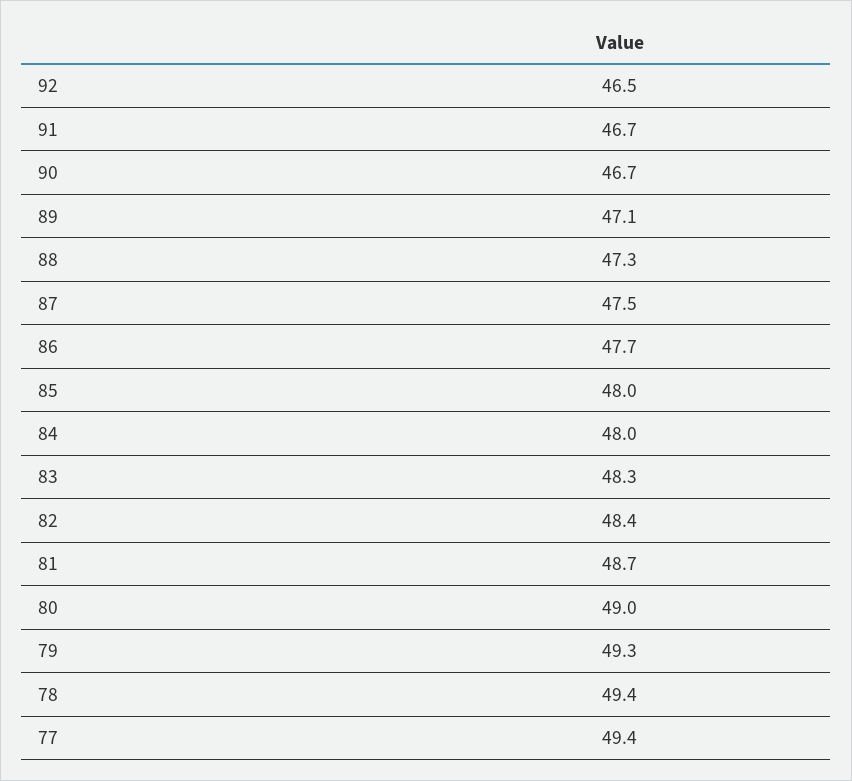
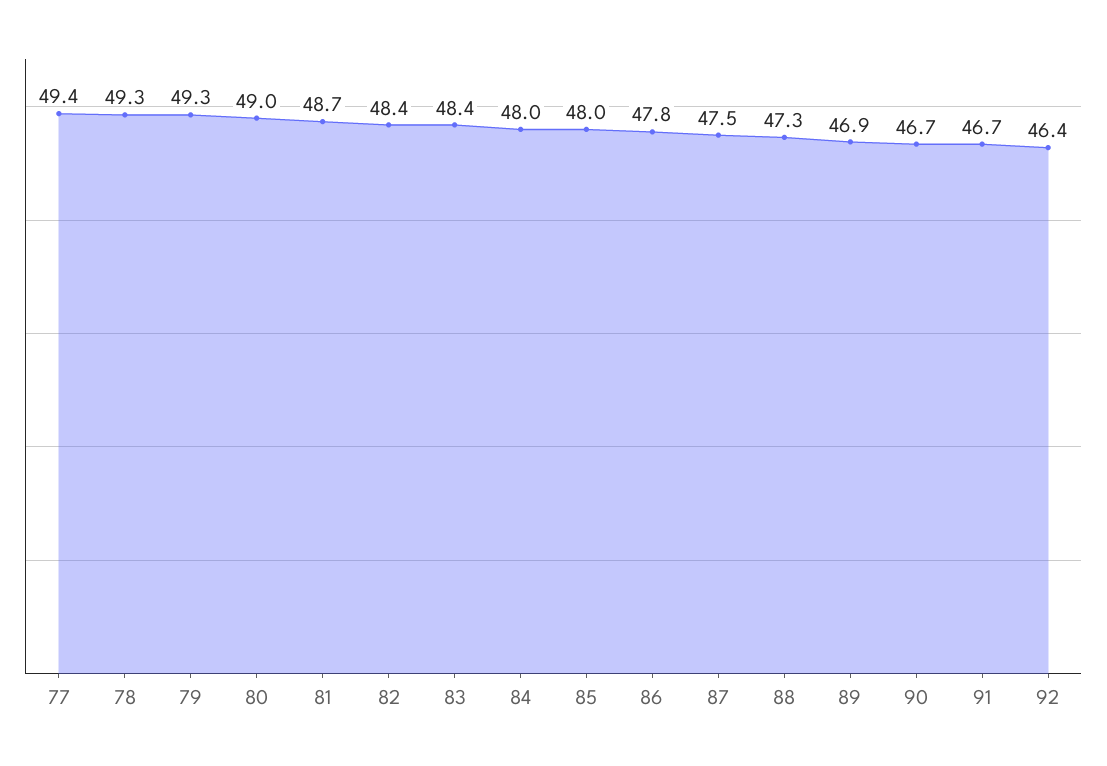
  {
-   "92": 46.5,
+   "92": 46.4,
    "91": 46.7,
    "90": 46.7,
-   "89": 47.1,
+   "89": 46.9,
    "88": 47.3,
    "87": 47.5,
-   "86": 47.7,
+   "86": 47.8,
    "85": 48,
    "84": 48,
-   "83": 48.3,
+   "83": 48.4,
    "82": 48.4,
    "81": 48.7,
    "80": 49,
    "79": 49.3,
-   "78": 49.4,
+   "78": 49.3,
    "77": 49.4
  }

